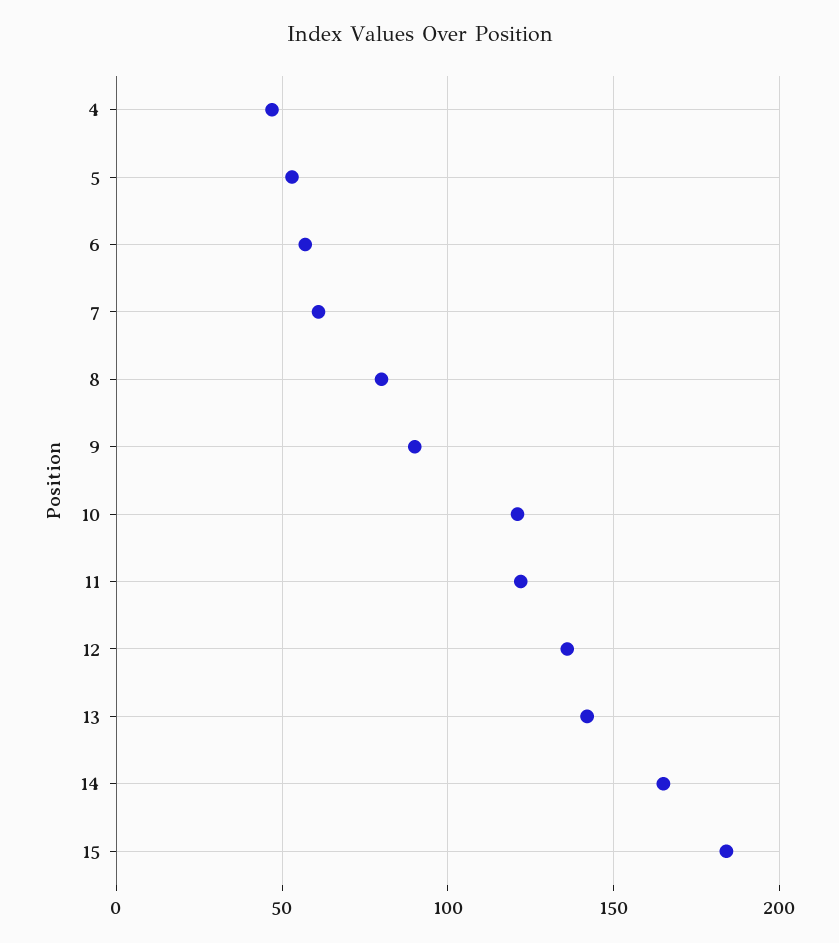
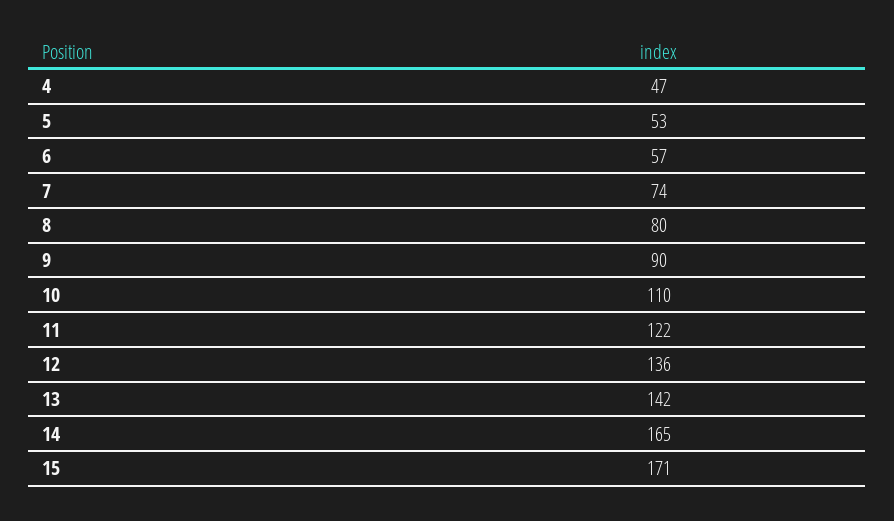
  {
    "4": 47,
    "5": 53,
    "6": 57,
-   "7": 60,
+   "7": 74,
    "8": 80,
    "9": 90,
-   "10": 120,
+   "10": 110,
    "11": 122,
    "12": 136,
    "13": 142,
    "14": 165,
-   "15": 185
+   "15": 171
  }

